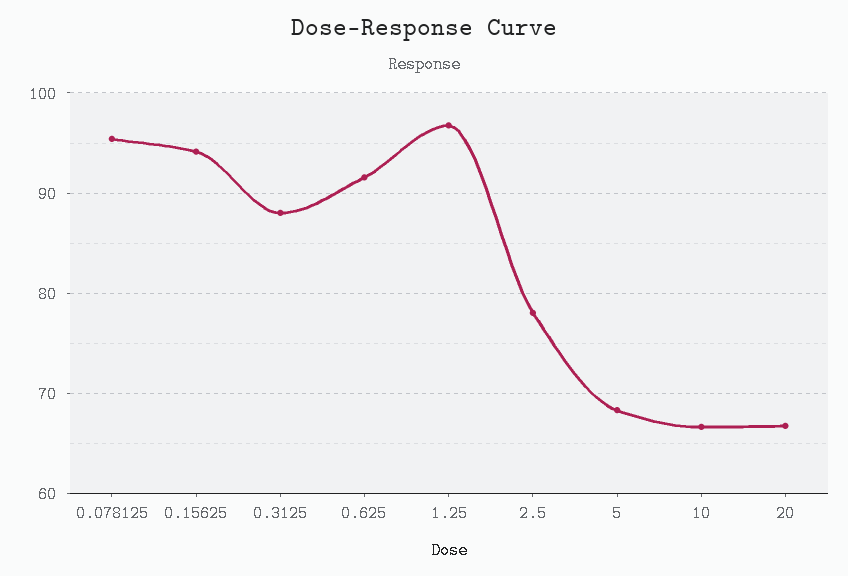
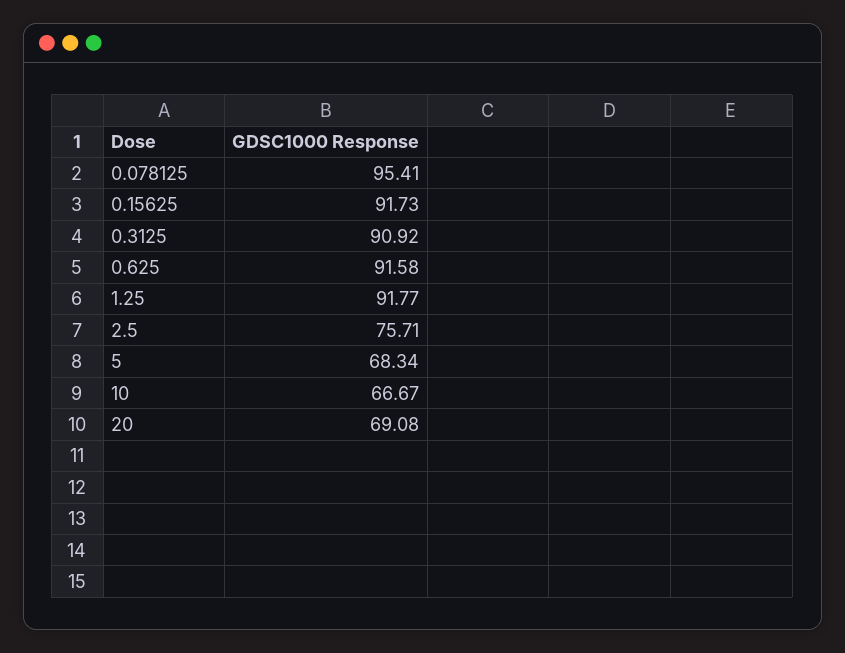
  {
    "0.078125": 95.41,
-   "0.15625": 94,
+   "0.15625": 91.73,
-   "0.3125": 88,
+   "0.3125": 90.92,
    "0.625": 91.58,
-   "1.25": 97,
+   "1.25": 91.77,
-   "2.5": 78,
+   "2.5": 75.71,
    "5": 68.34,
    "10": 66.67,
-   "20": 67
+   "20": 69.08
  }

